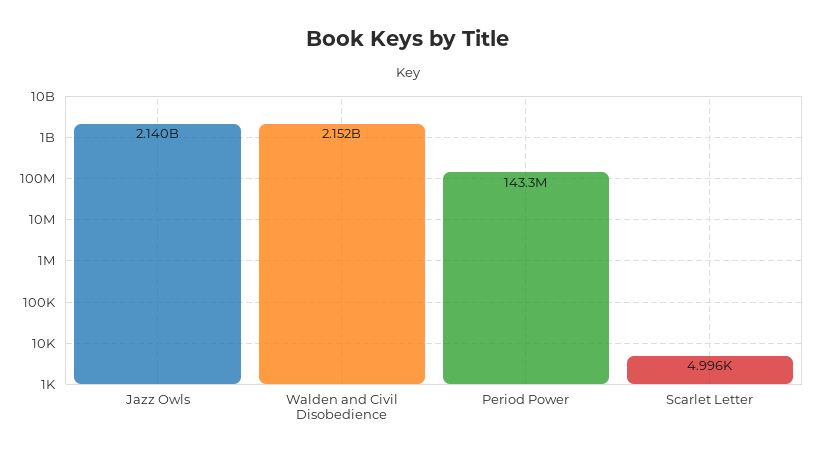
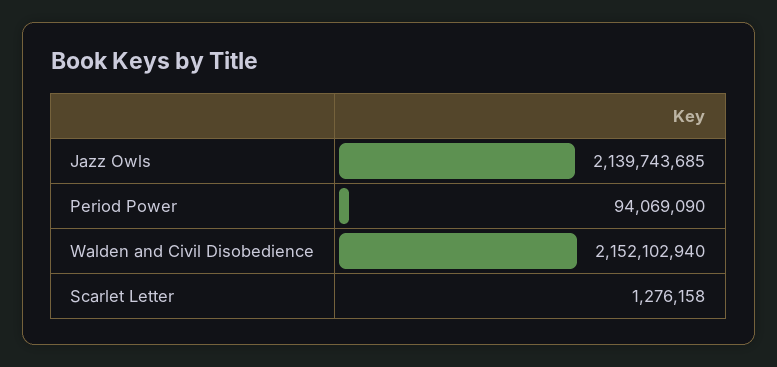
  {
    "Jazz Owls": 2139743685,
    "Walden and Civil Disobedience": 2152102940,
-   "Period Power": 143300000,
+   "Period Power": 94069090,
-   "Scarlet Letter": 4996
+   "Scarlet Letter": 1276158
  }

